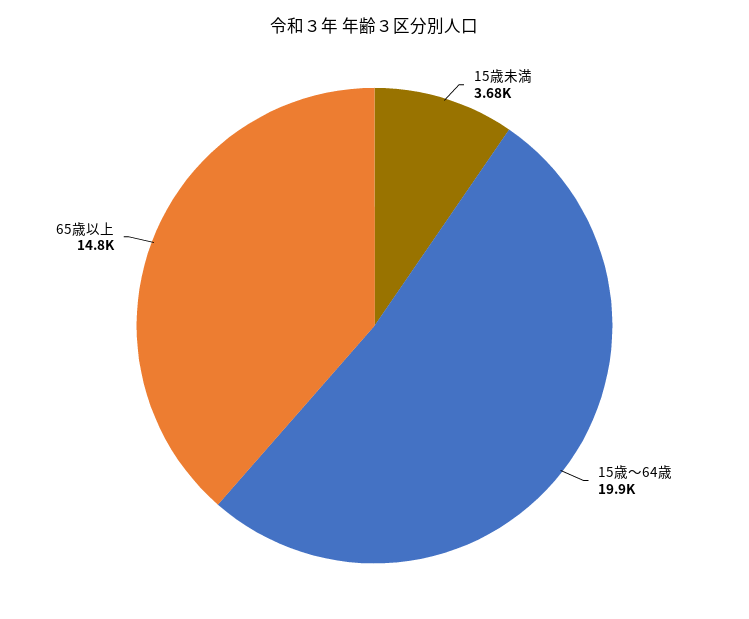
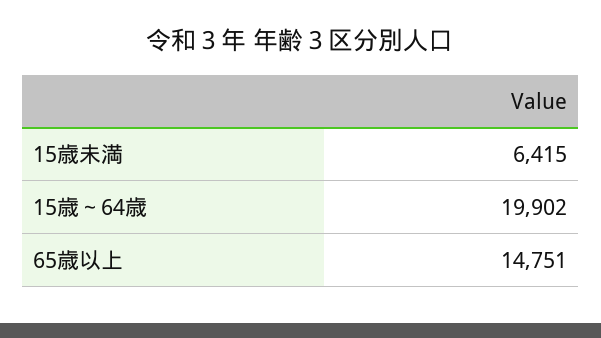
  {
-   "15歳未満": 3680,
+   "15歳未満": 6415,
    "15歳～64歳": 19902,
    "65歳以上": 14751
  }

